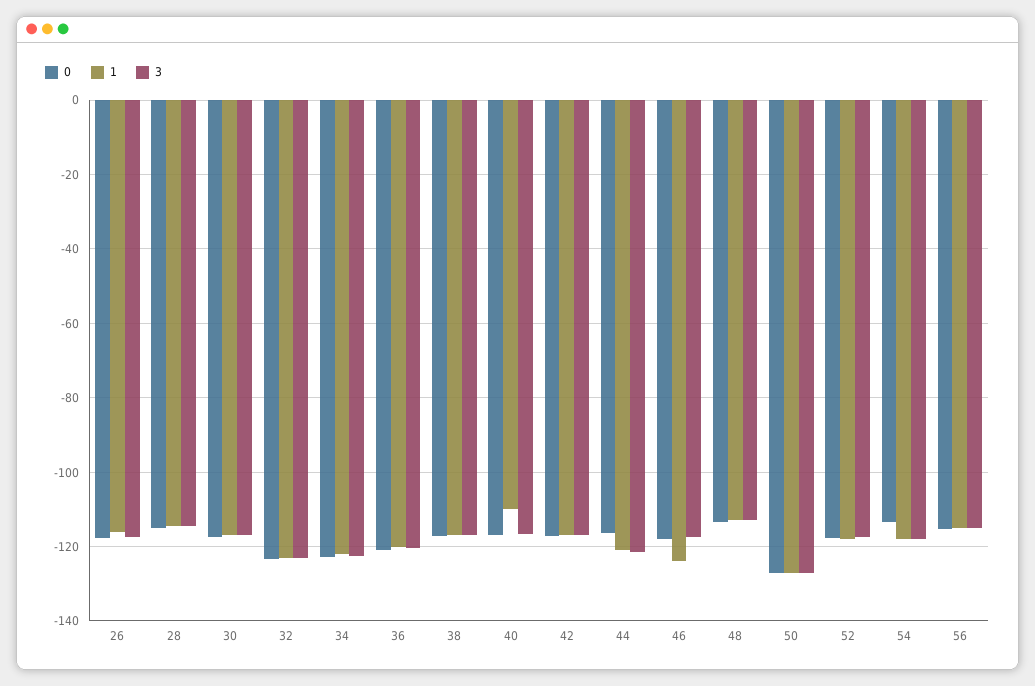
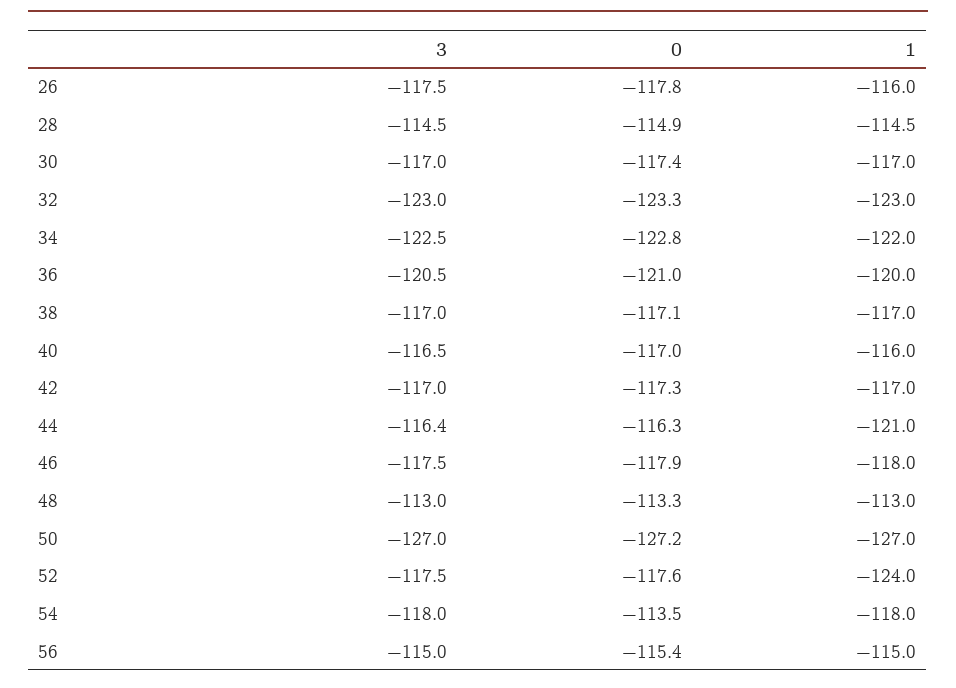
  {
    "0": {
      "26": -117.8,
      "28": -114.9,
      "30": -117.4,
      "32": -123.3,
      "34": -122.8,
      "36": -121,
      "38": -117.1,
      "40": -117,
      "42": -117.3,
      "44": -116.3,
      "46": -117.9,
      "48": -113.3,
      "50": -127.2,
      "52": -117.6,
      "54": -113.5,
      "56": -115.4
    },
    "1": {
      "26": -116,
      "28": -114.5,
      "30": -117,
      "32": -123,
      "34": -122,
      "36": -120,
      "38": -117,
-     "40": -110,
+     "40": -116,
      "42": -117,
      "44": -121,
-     "46": -124,
+     "46": -118,
      "48": -113,
      "50": -127,
-     "52": -118,
+     "52": -124,
      "54": -118,
      "56": -115
    },
    "3": {
      "26": -117.5,
      "28": -114.5,
      "30": -117,
      "32": -123,
      "34": -122.5,
      "36": -120.5,
      "38": -117,
      "40": -116.5,
      "42": -117,
-     "44": -122,
+     "44": -116.4,
      "46": -117.5,
      "48": -113,
      "50": -127,
      "52": -117.5,
      "54": -118,
      "56": -115
    }
  }

